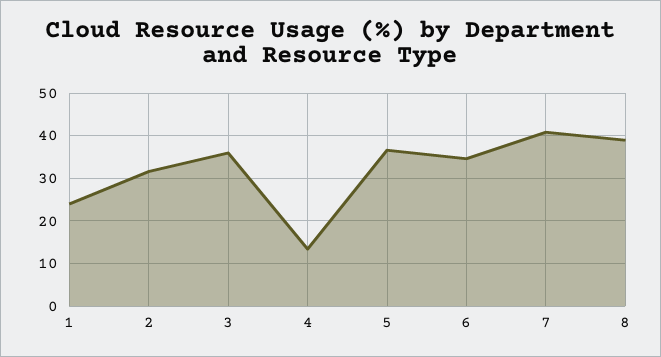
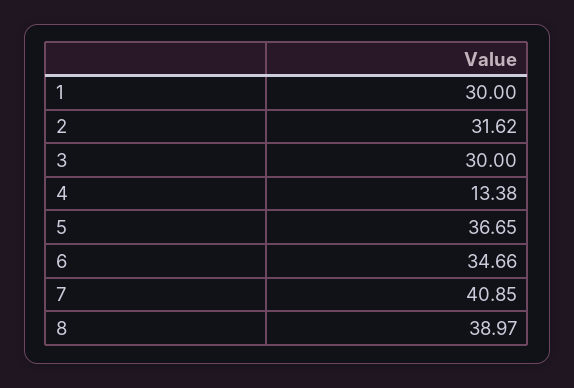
  {
-   "1": 24,
+   "1": 30,
    "2": 31.62,
-   "3": 36,
+   "3": 30,
    "4": 13.38,
    "5": 36.65,
    "6": 34.66,
    "7": 40.85,
    "8": 38.97
  }

